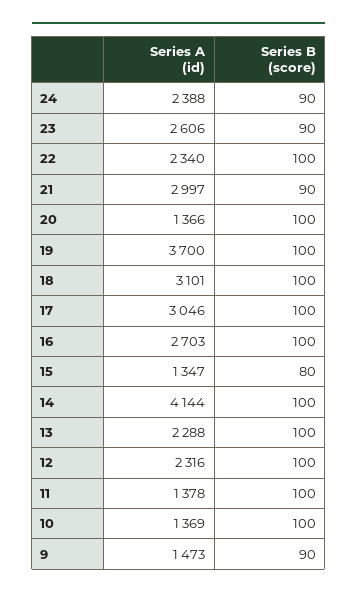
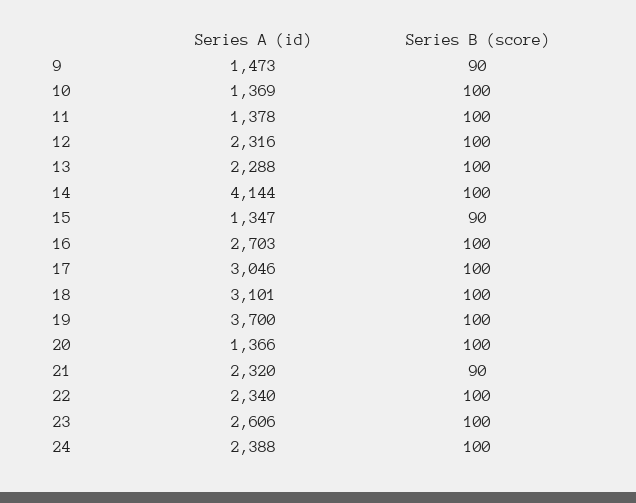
  {
    "Series A (id)": {
      "24": 2388,
      "23": 2606,
      "22": 2340,
-     "21": 2997,
+     "21": 2320,
      "20": 1366,
      "19": 3700,
      "18": 3101,
      "17": 3046,
      "16": 2703,
      "15": 1347,
      "14": 4144,
      "13": 2288,
      "12": 2316,
      "11": 1378,
      "10": 1369,
      "9": 1473
    },
    "Series B (score)": {
-     "24": 90,
+     "24": 100,
-     "23": 90,
+     "23": 100,
      "22": 100,
      "21": 90,
      "20": 100,
      "19": 100,
      "18": 100,
      "17": 100,
      "16": 100,
-     "15": 80,
+     "15": 90,
      "14": 100,
      "13": 100,
      "12": 100,
      "11": 100,
      "10": 100,
      "9": 90
    }
  }

